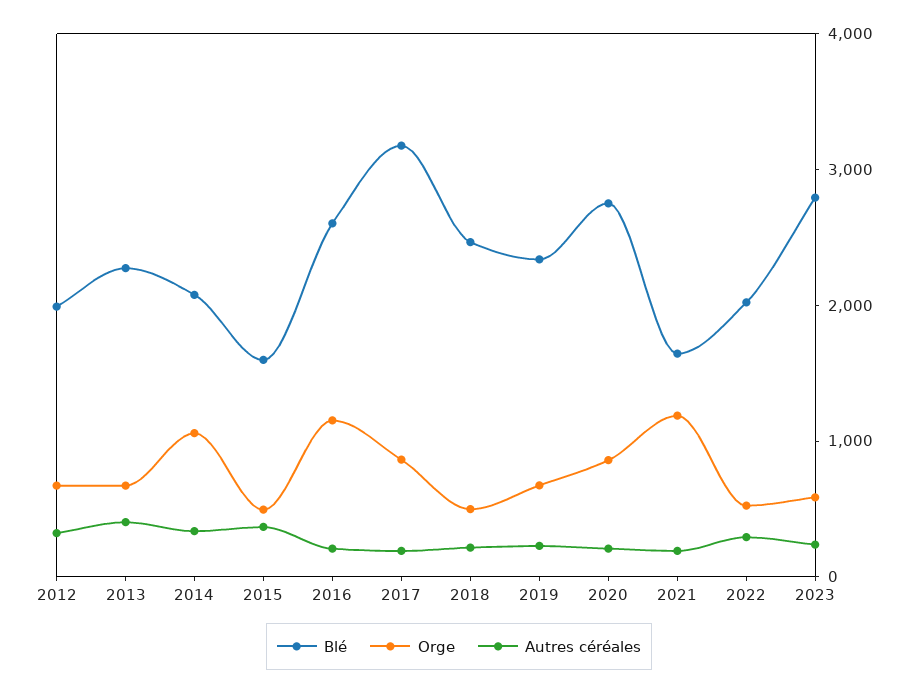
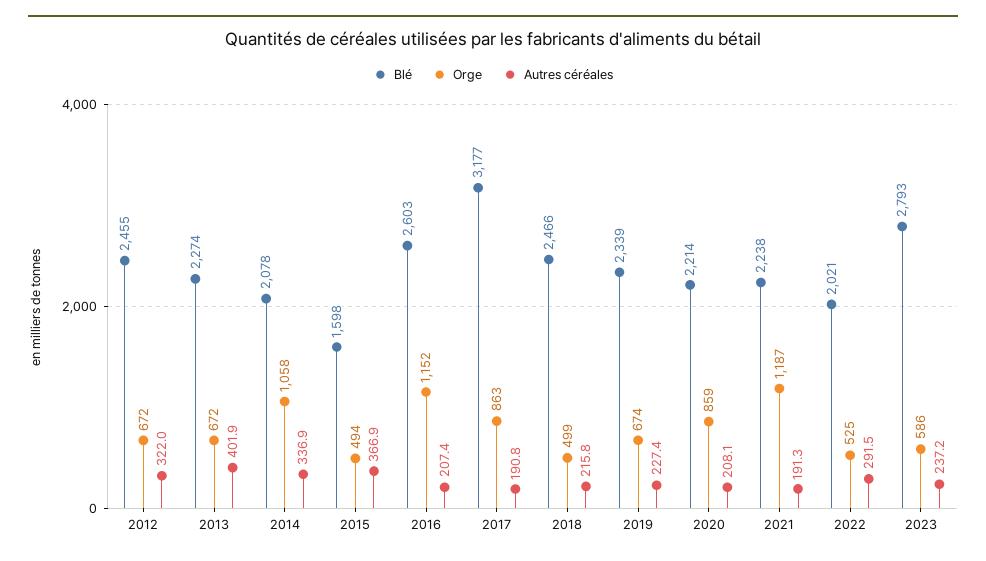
  {
    "Blé": {
-     "2012": 2000,
+     "2012": 2455,
      "2013": 2274,
      "2014": 2078,
      "2015": 1598,
      "2016": 2603,
      "2017": 3177,
      "2018": 2466,
      "2019": 2339,
-     "2020": 2800,
+     "2020": 2214,
-     "2021": 1600,
+     "2021": 2238,
      "2022": 2021,
      "2023": 2793
    },
    "Orge": {
      "2012": 672,
      "2013": 672,
      "2014": 1058,
      "2015": 494,
      "2016": 1152,
      "2017": 863,
      "2018": 499,
      "2019": 674,
      "2020": 859,
      "2021": 1187,
      "2022": 525,
      "2023": 586
    },
    "Autres céréales": {
      "2012": 322,
      "2013": 401.9,
      "2014": 336.9,
      "2015": 366.9,
      "2016": 207.4,
      "2017": 190.8,
      "2018": 215.8,
      "2019": 227.4,
      "2020": 208.1,
      "2021": 191.3,
      "2022": 291.5,
      "2023": 237.2
    }
  }

